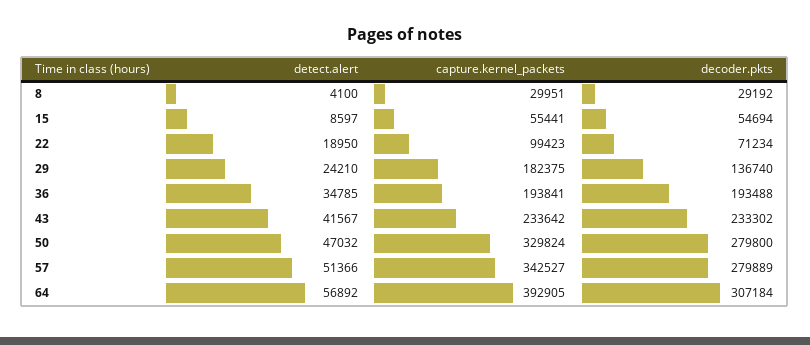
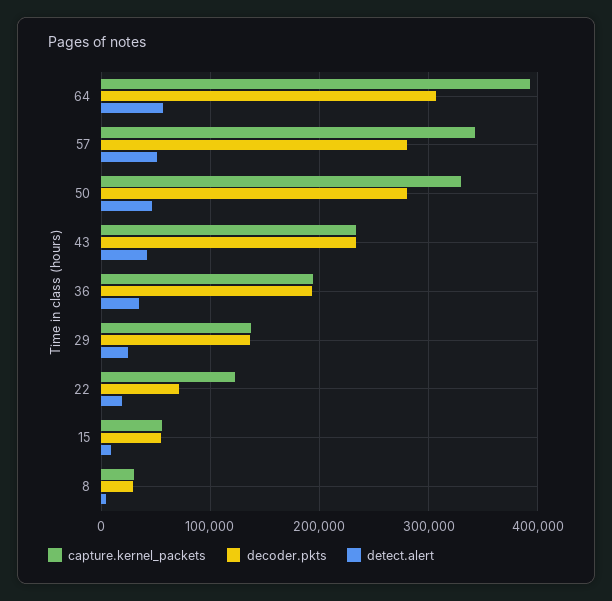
  {
    "detect.alert": {
      "8": 4100,
      "15": 8597,
      "22": 18950,
      "29": 24210,
      "36": 34785,
      "43": 41567,
      "50": 47032,
      "57": 51366,
      "64": 56892
    },
    "capture.kernel_packets": {
      "8": 29951,
      "15": 55441,
-     "22": 99423,
+     "22": 120000,
-     "29": 182375,
+     "29": 140000,
      "36": 193841,
      "43": 233642,
      "50": 329824,
      "57": 342527,
      "64": 392905
    },
    "decoder.pkts": {
      "8": 29192,
      "15": 54694,
      "22": 71234,
      "29": 136740,
      "36": 193488,
      "43": 233302,
      "50": 279800,
      "57": 279889,
      "64": 307184
    }
  }

